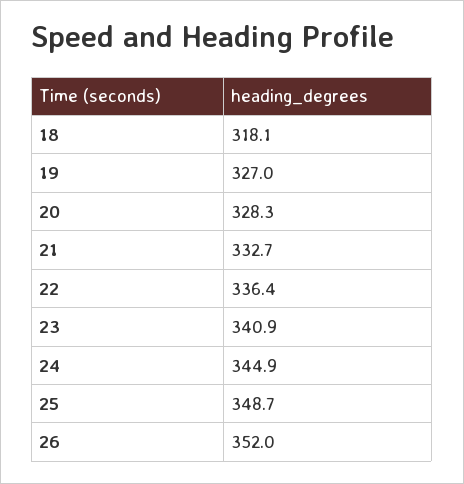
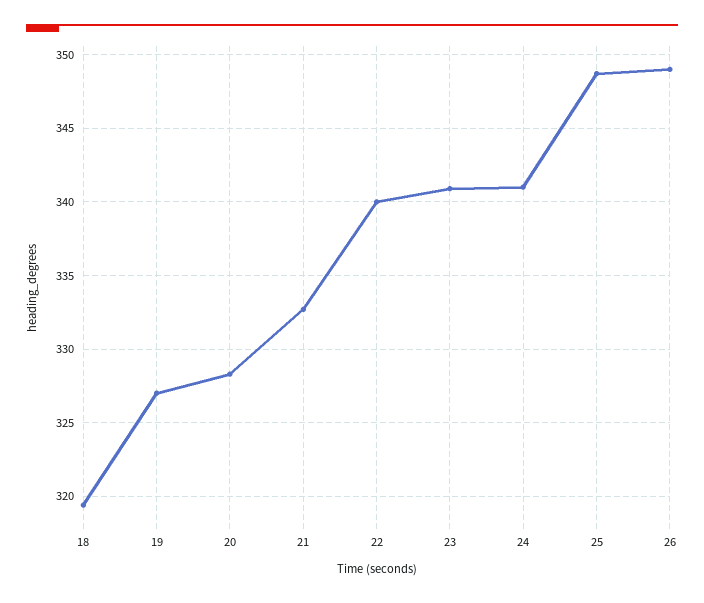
  {
-   "18": 318.1,
+   "18": 319.5,
    "19": 327,
    "20": 328.3,
    "21": 332.7,
-   "22": 336.4,
+   "22": 340,
    "23": 340.9,
-   "24": 344.9,
+   "24": 341,
    "25": 348.7,
-   "26": 352
+   "26": 349
  }

